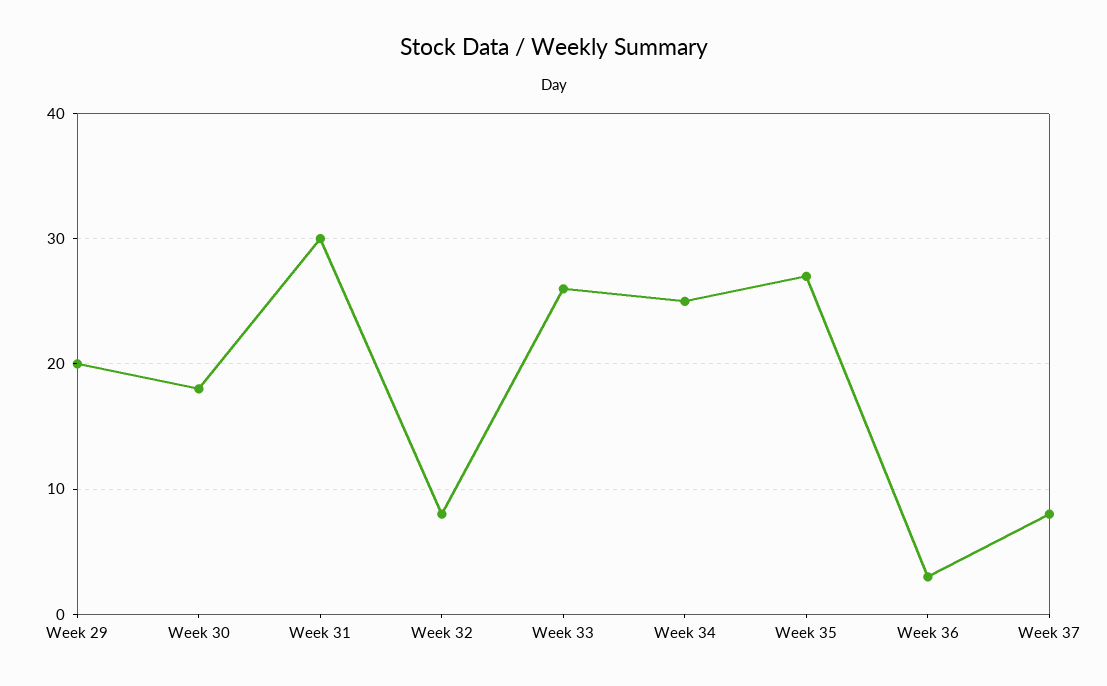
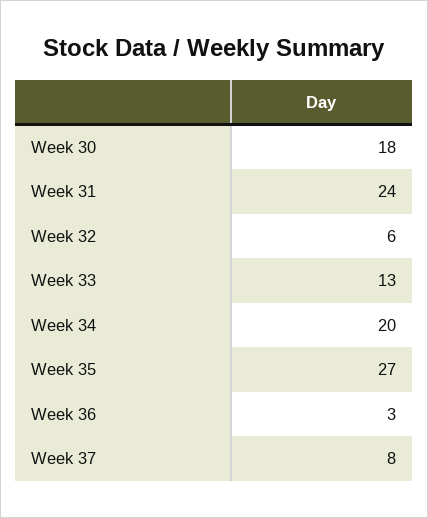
  {
-   "Week 29": 20,
    "Week 30": 18,
-   "Week 31": 30,
+   "Week 31": 24,
-   "Week 32": 8,
+   "Week 32": 6,
-   "Week 33": 26,
+   "Week 33": 13,
-   "Week 34": 25,
+   "Week 34": 20,
    "Week 35": 27,
    "Week 36": 3,
    "Week 37": 8
  }

